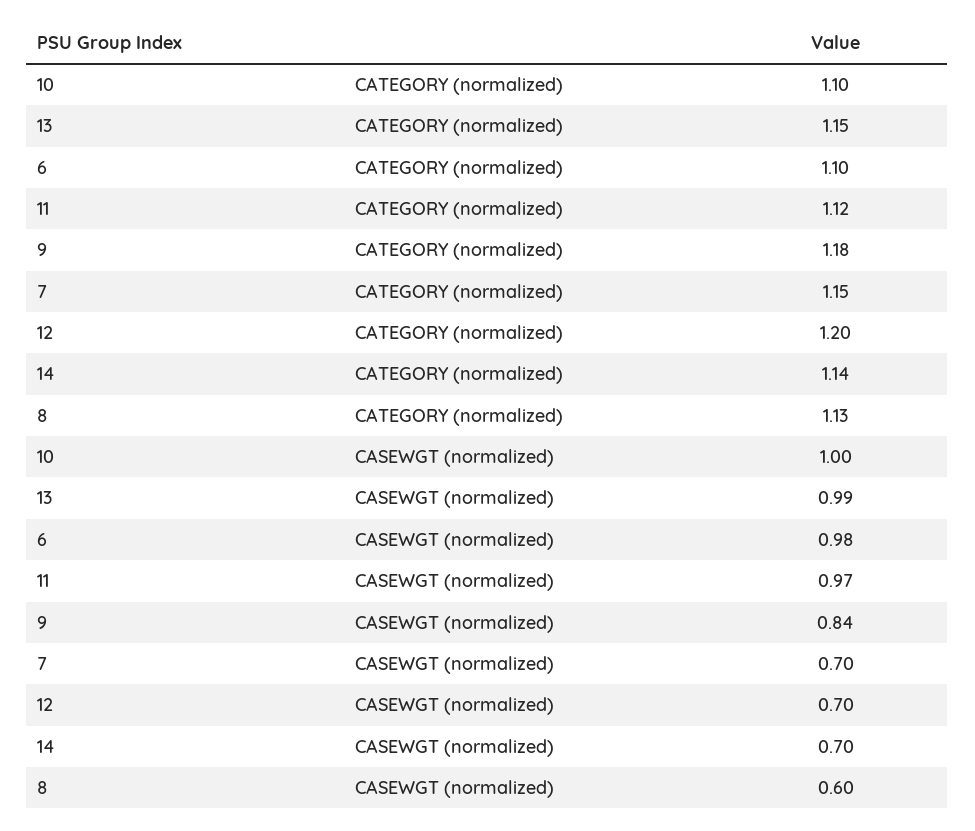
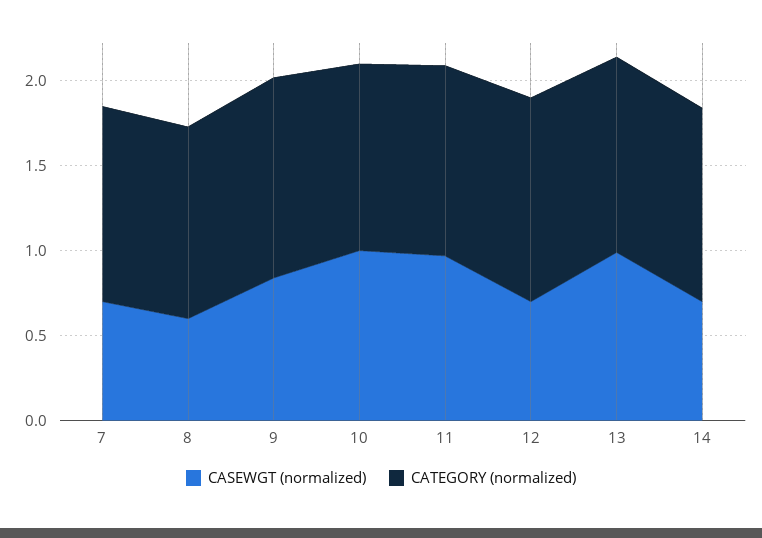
  {
    "CATEGORY (normalized)": {
      "10": 1.1,
      "13": 1.15,
-     "6": 1.1,
      "11": 1.12,
      "9": 1.18,
      "7": 1.15,
      "12": 1.2,
      "14": 1.14,
      "8": 1.13
    },
    "CASEWGT (normalized)": {
      "10": 1,
      "13": 0.99,
-     "6": 0.98,
      "11": 0.97,
      "9": 0.84,
      "7": 0.7,
      "12": 0.7,
      "14": 0.7,
      "8": 0.6
    }
  }

